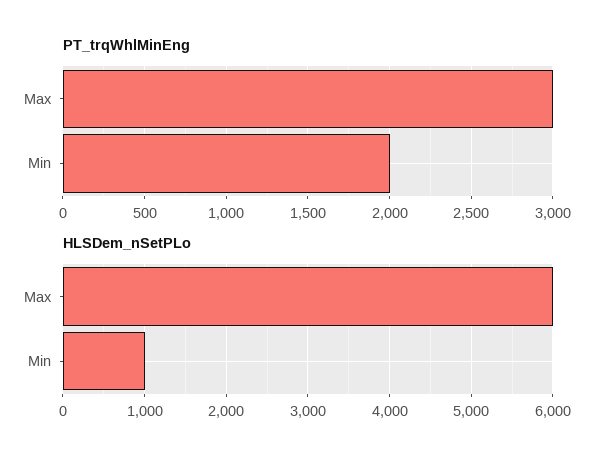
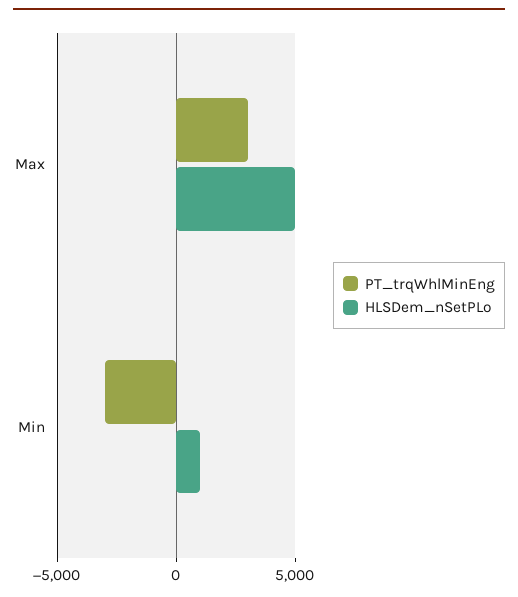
  {
    "PT_trqWhlMinEng": {
      "Max": 3000,
-     "Min": 2000
+     "Min": -3000
    },
    "HLSDem_nSetPLo": {
-     "Max": 6000,
+     "Max": 5000,
      "Min": 1000
    }
  }

